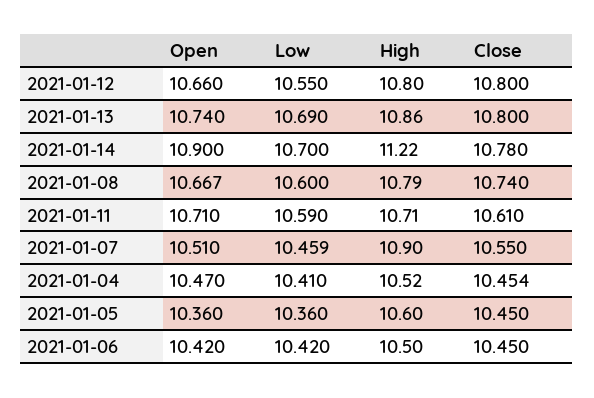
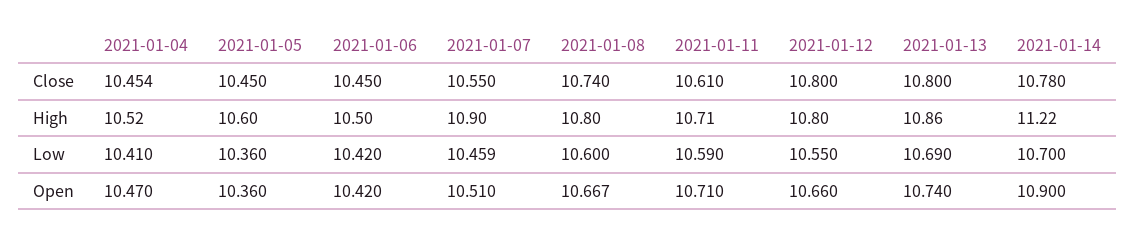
  {
    "Open": {
      "2021-01-12": 10.66,
      "2021-01-13": 10.74,
      "2021-01-14": 10.9,
      "2021-01-08": 10.667,
      "2021-01-11": 10.71,
      "2021-01-07": 10.51,
      "2021-01-04": 10.47,
      "2021-01-05": 10.36,
      "2021-01-06": 10.42
    },
    "Low": {
      "2021-01-12": 10.55,
      "2021-01-13": 10.69,
      "2021-01-14": 10.7,
      "2021-01-08": 10.6,
      "2021-01-11": 10.59,
      "2021-01-07": 10.459,
      "2021-01-04": 10.41,
      "2021-01-05": 10.36,
      "2021-01-06": 10.42
    },
    "High": {
      "2021-01-12": 10.8,
      "2021-01-13": 10.86,
      "2021-01-14": 11.22,
-     "2021-01-08": 10.79,
+     "2021-01-08": 10.8,
      "2021-01-11": 10.71,
      "2021-01-07": 10.9,
      "2021-01-04": 10.52,
      "2021-01-05": 10.6,
      "2021-01-06": 10.5
    },
    "Close": {
      "2021-01-12": 10.8,
      "2021-01-13": 10.8,
      "2021-01-14": 10.78,
      "2021-01-08": 10.74,
      "2021-01-11": 10.61,
      "2021-01-07": 10.55,
      "2021-01-04": 10.454,
      "2021-01-05": 10.45,
      "2021-01-06": 10.45
    }
  }

